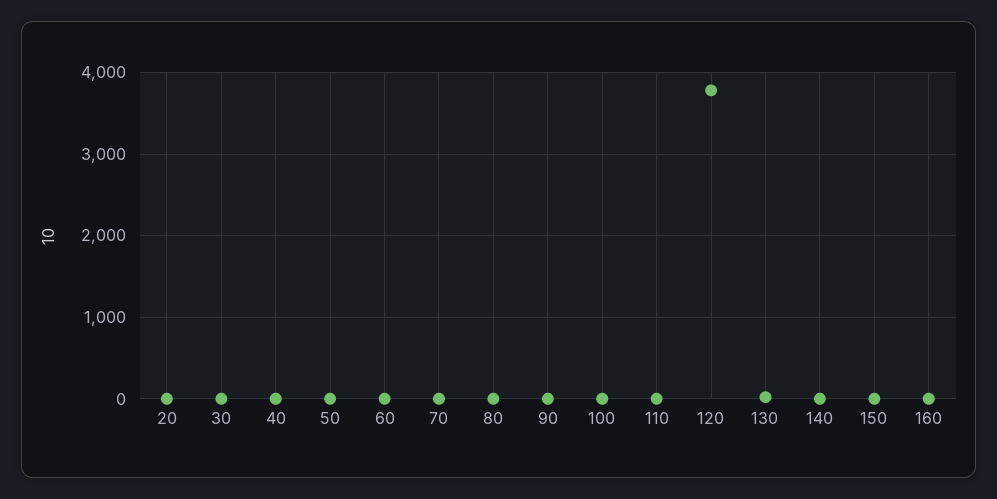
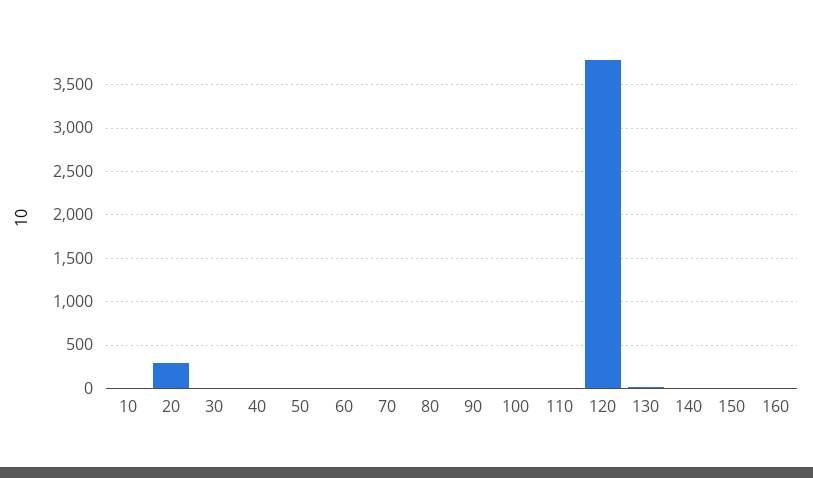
  {
-   "20": 0,
+   "20": 300,
    "30": 0,
    "40": 0,
    "50": 0,
    "60": 0,
    "70": 0,
    "80": 0,
    "90": 0,
    "100": 0,
    "110": 0,
    "120": 3800,
    "130": 0,
    "140": 0,
    "150": 0,
-   "160": 0
+   "160": 0,
+   "10": 0
  }

